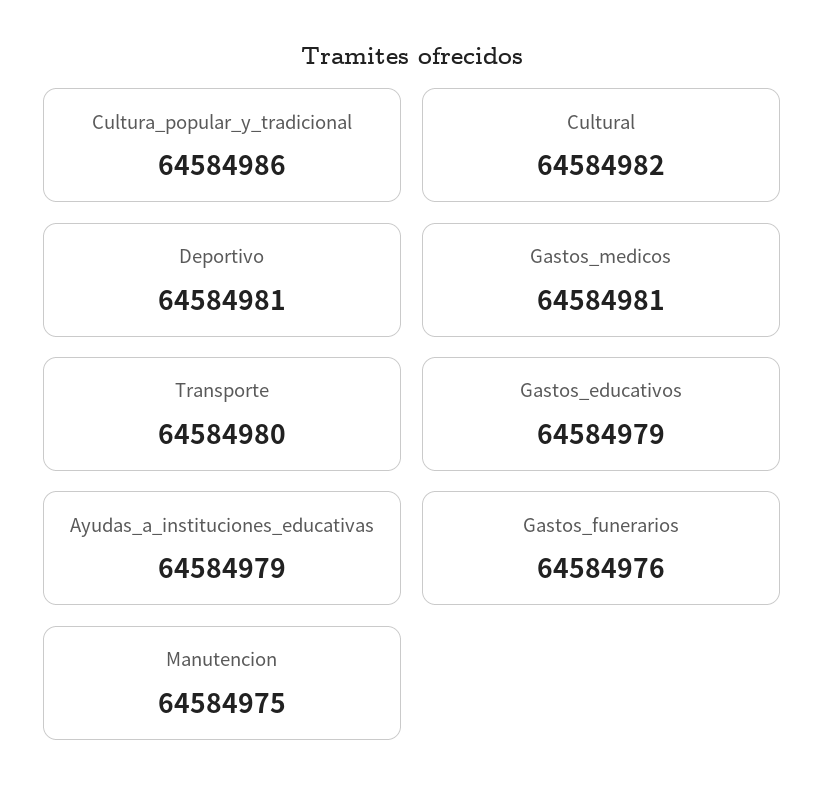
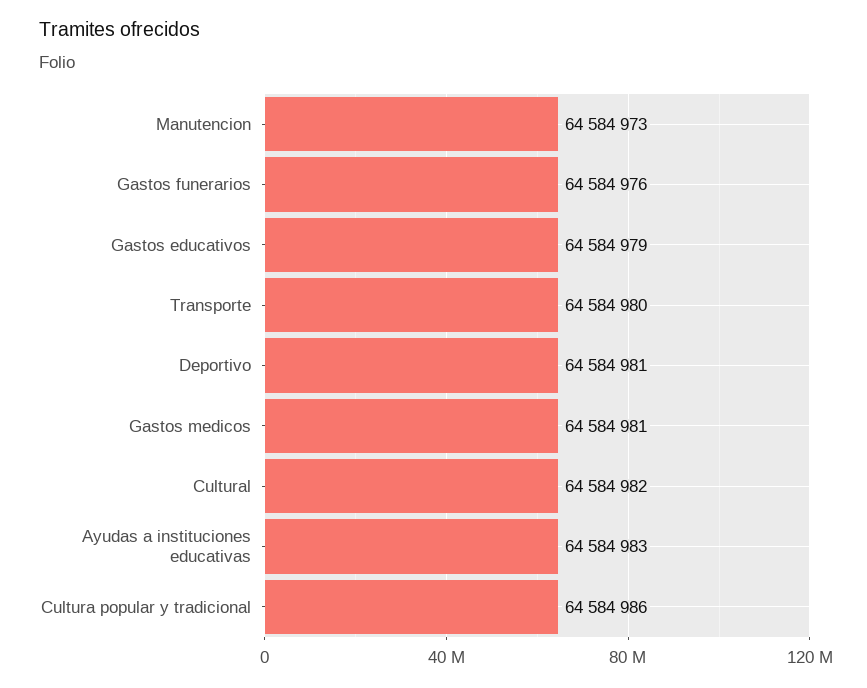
  {
    "Cultura_popular_y_tradicional": 64584986,
    "Cultural": 64584982,
    "Deportivo": 64584981,
    "Gastos_medicos": 64584981,
    "Transporte": 64584980,
    "Gastos_educativos": 64584979,
-   "Ayudas_a_instituciones_educativas": 64584979,
+   "Ayudas_a_instituciones_educativas": 64584983,
    "Gastos_funerarios": 64584976,
-   "Manutencion": 64584975
+   "Manutencion": 64584973
  }

